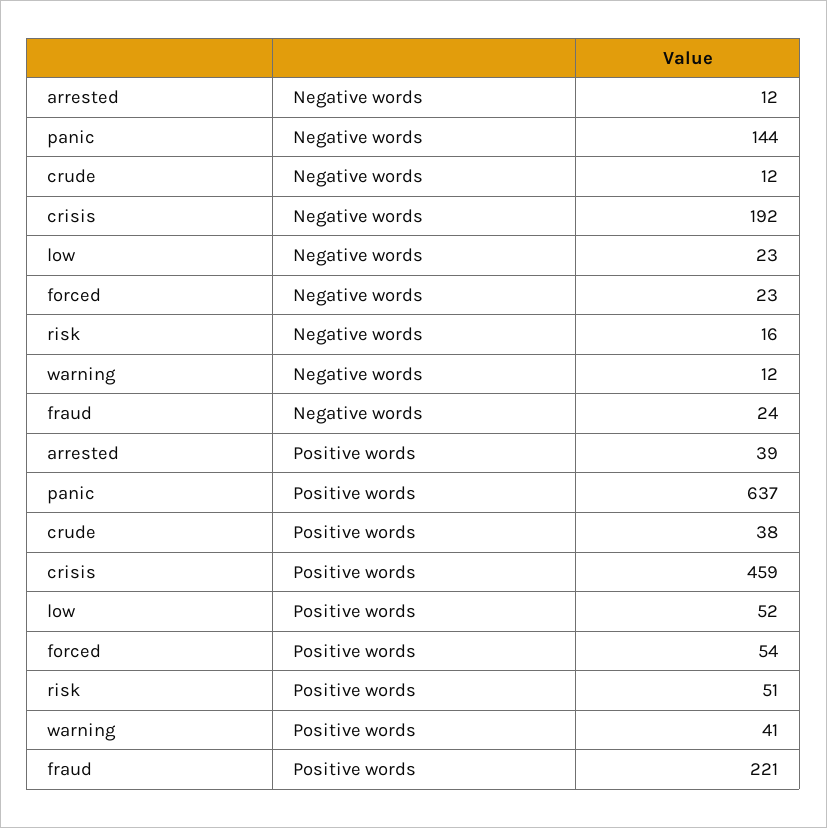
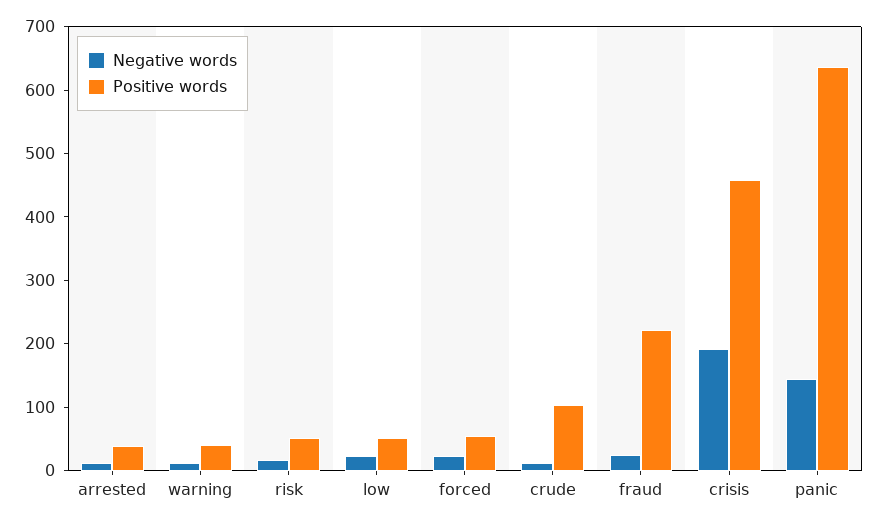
  {
    "Negative words": {
      "arrested": 12,
      "panic": 144,
      "crude": 12,
      "crisis": 192,
      "low": 23,
      "forced": 23,
      "risk": 16,
      "warning": 12,
      "fraud": 24
    },
    "Positive words": {
      "arrested": 39,
      "panic": 637,
-     "crude": 38,
+     "crude": 100,
      "crisis": 459,
      "low": 52,
      "forced": 54,
      "risk": 51,
      "warning": 41,
      "fraud": 221
    }
  }

